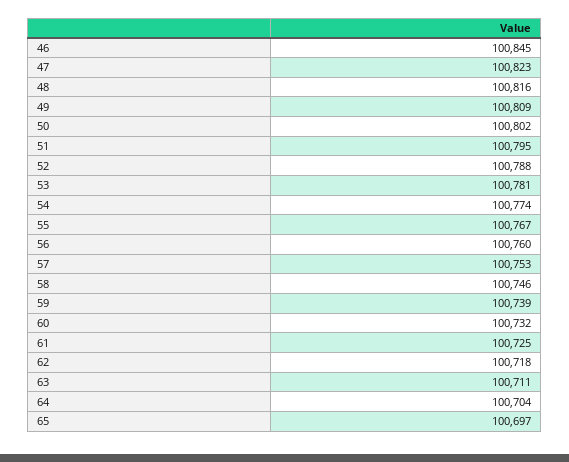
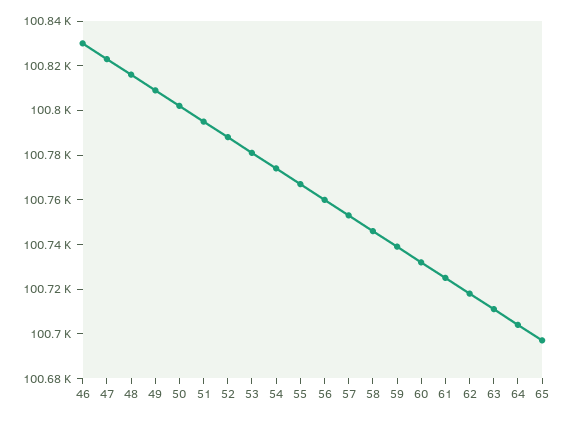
  {
-   "46": 100845,
+   "46": 100830,
    "47": 100823,
    "48": 100816,
    "49": 100809,
    "50": 100802,
    "51": 100795,
    "52": 100788,
    "53": 100781,
    "54": 100774,
    "55": 100767,
    "56": 100760,
    "57": 100753,
    "58": 100746,
    "59": 100739,
    "60": 100732,
    "61": 100725,
    "62": 100718,
    "63": 100711,
    "64": 100704,
    "65": 100697
  }

